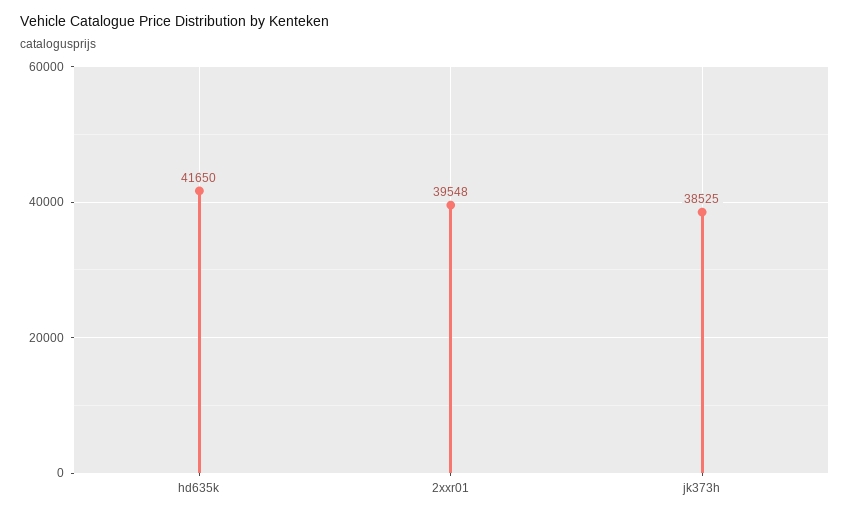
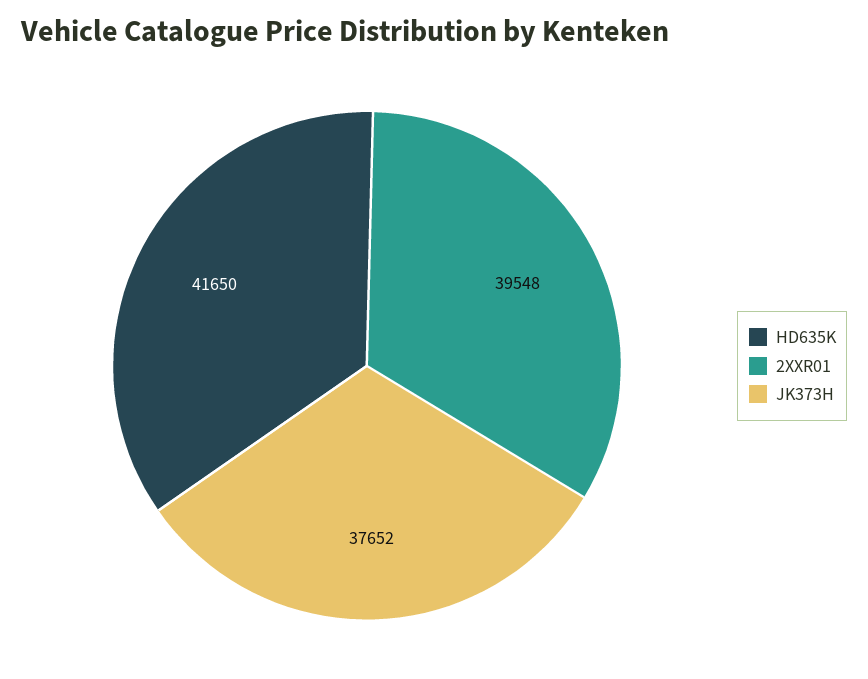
  {
    "hd635k": 41650,
    "2xxr01": 39548,
-   "jk373h": 38525
+   "jk373h": 37652
  }

